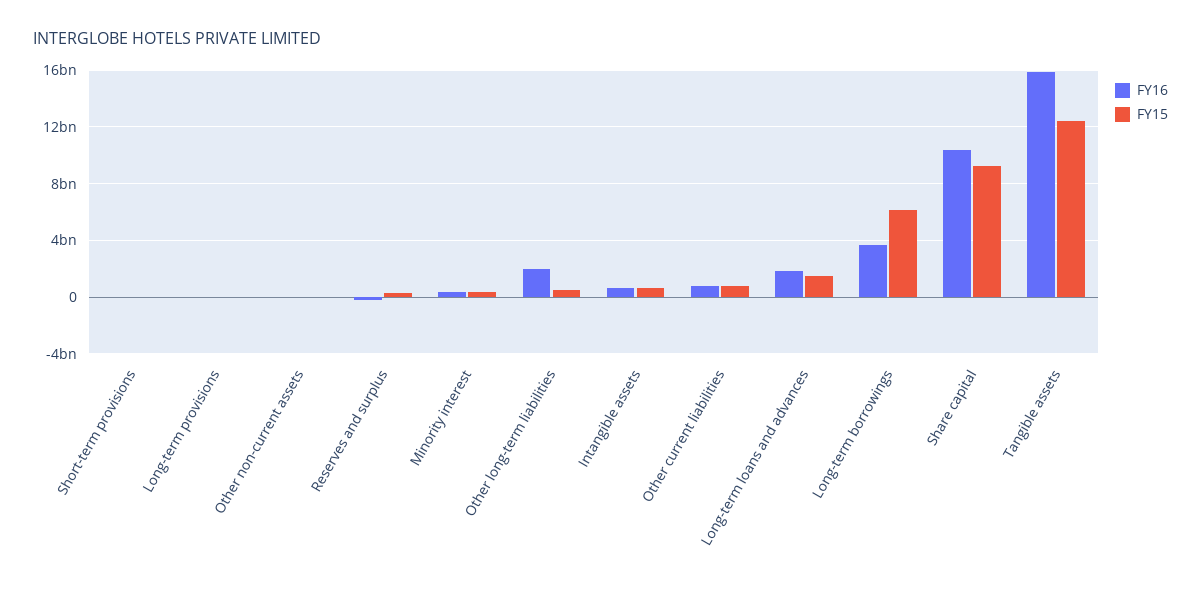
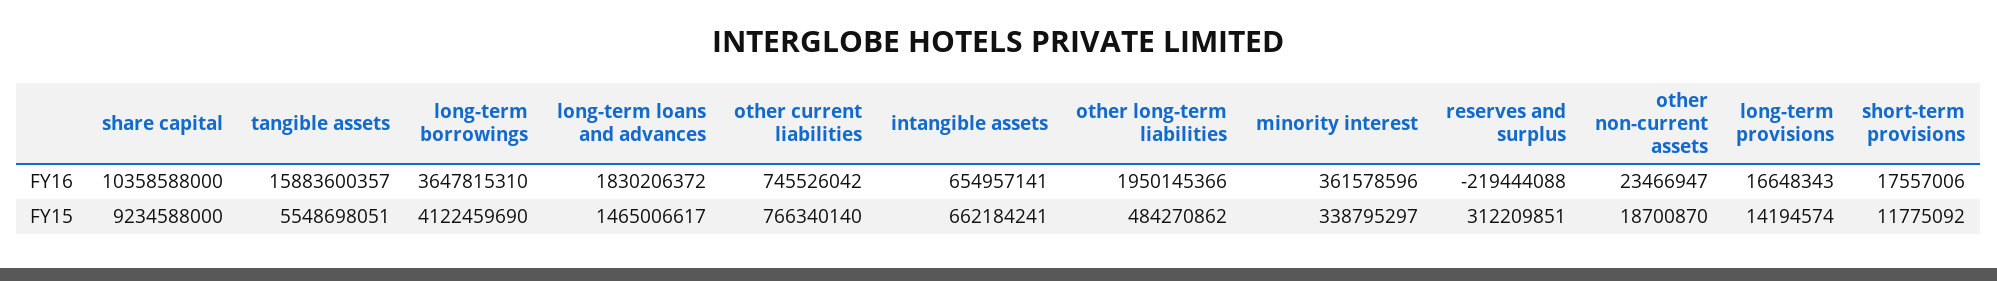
  {
    "FY16": {
      "Short-term provisions": 17557006,
      "Long-term provisions": 16648343,
      "Other non-current assets": 23466947,
      "Reserves and surplus": -219444088,
      "Minority interest": 361578596,
      "Other long-term liabilities": 1950145366,
      "Intangible assets": 654957141,
      "Other current liabilities": 745526042,
      "Long-term loans and advances": 1830206372,
      "Long-term borrowings": 3647815310,
      "Share capital": 10358588000,
      "Tangible assets": 15883600357
    },
    "FY15": {
      "Short-term provisions": 11775092,
      "Long-term provisions": 14194574,
      "Other non-current assets": 18700870,
      "Reserves and surplus": 312209851,
      "Minority interest": 338795297,
      "Other long-term liabilities": 484270862,
      "Intangible assets": 662184241,
      "Other current liabilities": 766340140,
      "Long-term loans and advances": 1465006617,
-     "Long-term borrowings": 6000000000,
+     "Long-term borrowings": 4122459690,
      "Share capital": 9234588000,
-     "Tangible assets": 12500000000
+     "Tangible assets": 5548698051
    }
  }

